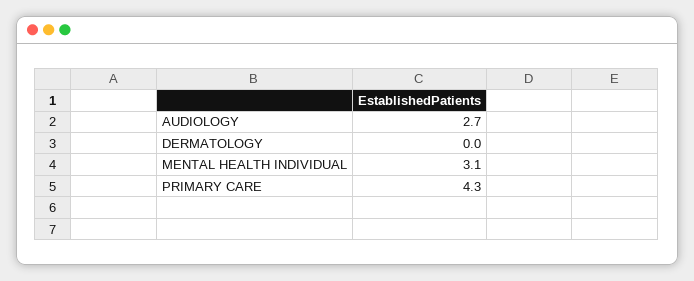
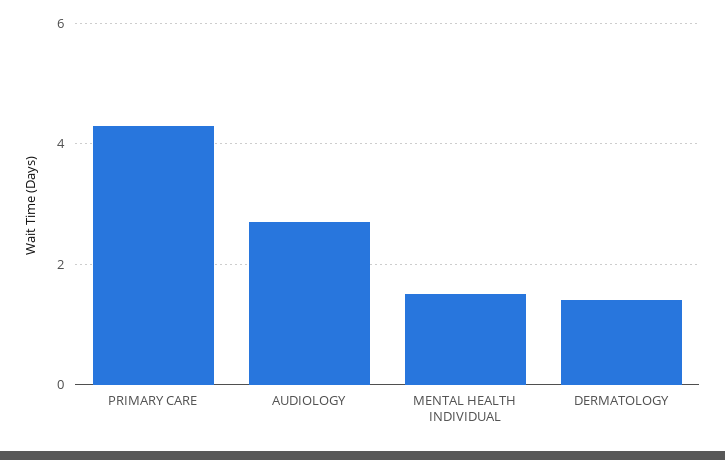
  {
    "AUDIOLOGY": 2.7,
-   "DERMATOLOGY": 0,
+   "DERMATOLOGY": 1.5,
-   "MENTAL HEALTH INDIVIDUAL": 3.1,
+   "MENTAL HEALTH INDIVIDUAL": 1.5,
    "PRIMARY CARE": 4.3
  }

